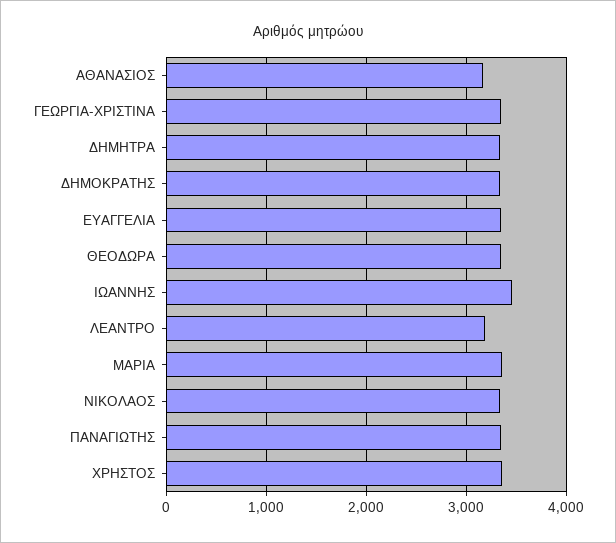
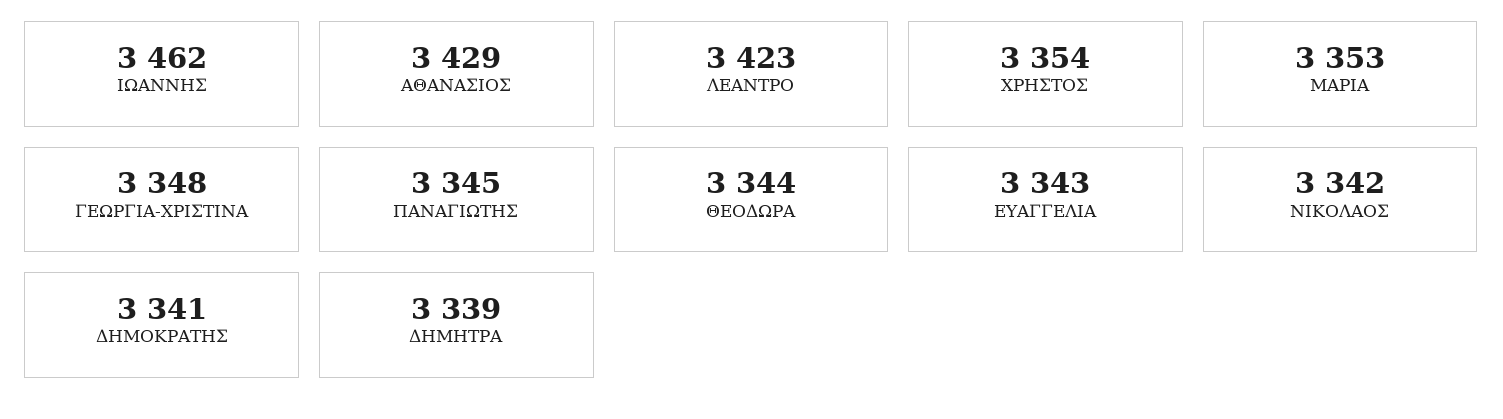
  {
-   "ΑΘΑΝΑΣΙΟΣ": 3200,
+   "ΑΘΑΝΑΣΙΟΣ": 3429,
    "ΓΕΩΡΓΙΑ-ΧΡΙΣΤΙΝΑ": 3348,
    "ΔΗΜΗΤΡΑ": 3339,
    "ΔΗΜΟΚΡΑΤΗΣ": 3341,
    "ΕΥΑΓΓΕΛΙΑ": 3343,
    "ΘΕΟΔΩΡΑ": 3344,
    "ΙΩΑΝΝΗΣ": 3462,
-   "ΛΕΑΝΤΡΟ": 3200,
+   "ΛΕΑΝΤΡΟ": 3423,
    "ΜΑΡΙΑ": 3353,
    "ΝΙΚΟΛΑΟΣ": 3342,
    "ΠΑΝΑΓΙΩΤΗΣ": 3345,
    "ΧΡΗΣΤΟΣ": 3354
  }

